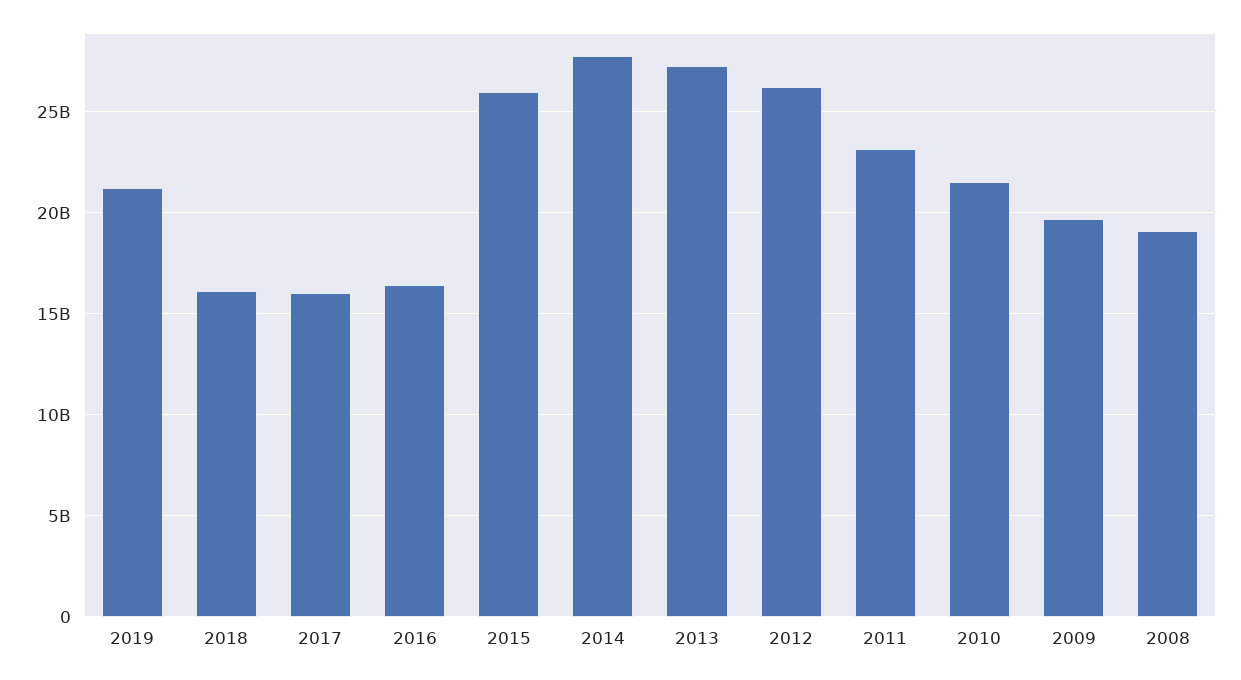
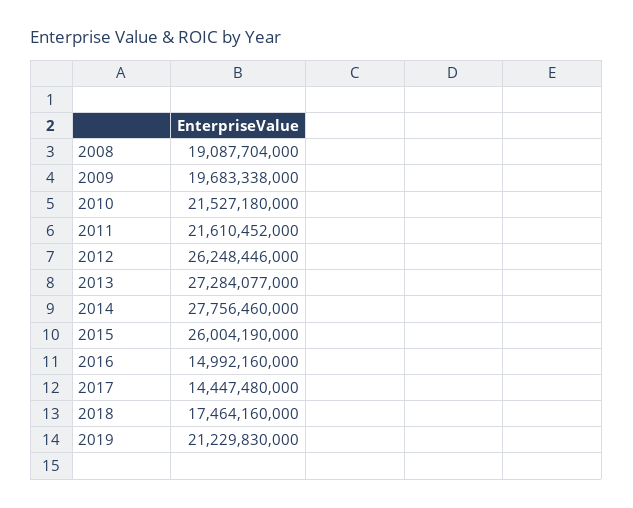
  {
    "2019": 21229830000,
-   "2018": 16000000000,
+   "2018": 17464160000,
-   "2017": 16000000000,
+   "2017": 14447480000,
-   "2016": 16500000000,
+   "2016": 14992160000,
    "2015": 26004190000,
    "2014": 27756460000,
    "2013": 27284077000,
    "2012": 26248446000,
-   "2011": 23000000000,
+   "2011": 21610452000,
    "2010": 21527180000,
    "2009": 19683338000,
    "2008": 19087704000
  }

